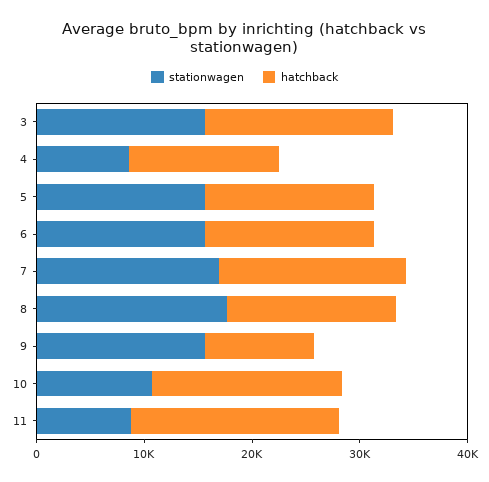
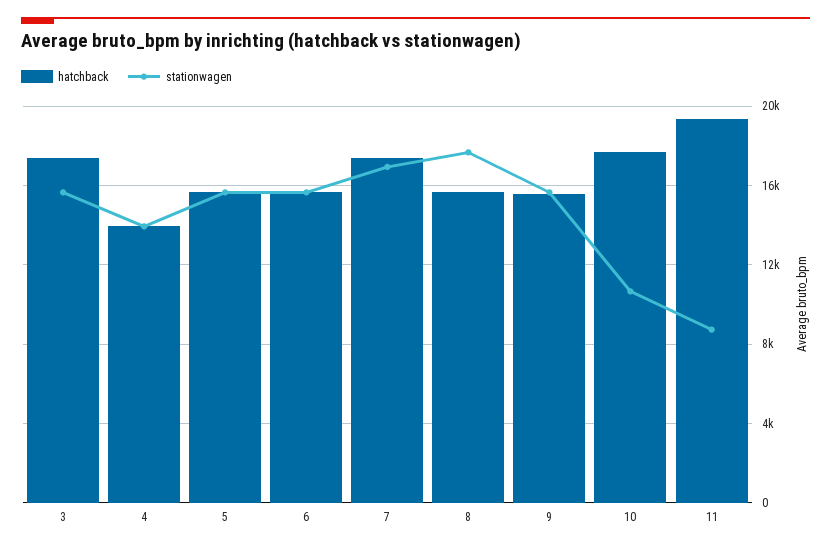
  {
    "stationwagen": {
      "3": 15500,
-     "4": 8000,
+     "4": 14000,
      "5": 15500,
      "6": 15500,
      "7": 17000,
      "8": 17500,
      "9": 15500,
      "10": 10500,
      "11": 8500
    },
    "hatchback": {
      "3": 17500,
      "4": 14000,
      "5": 15500,
      "6": 15500,
      "7": 17500,
      "8": 15500,
-     "9": 10000,
+     "9": 15500,
      "10": 17500,
      "11": 19500
    }
  }

